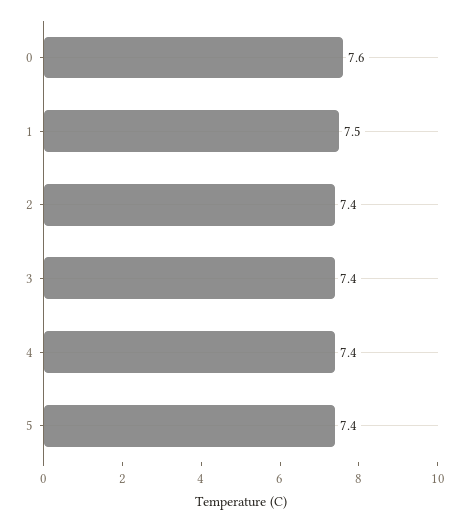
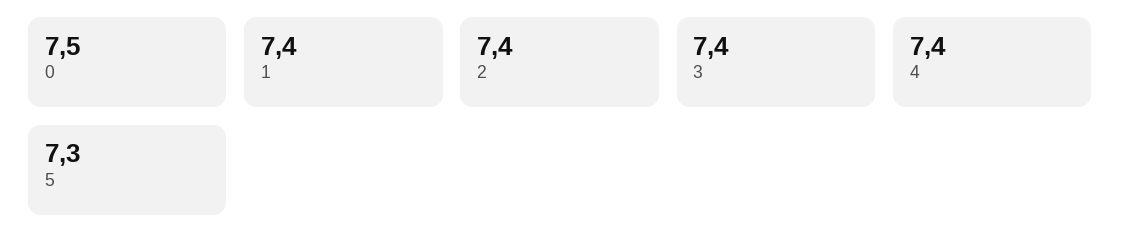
  {
-   "0": 7.6,
+   "0": 7.5,
-   "1": 7.5,
+   "1": 7.4,
    "2": 7.4,
    "3": 7.4,
    "4": 7.4,
-   "5": 7.4
+   "5": 7.3
  }

